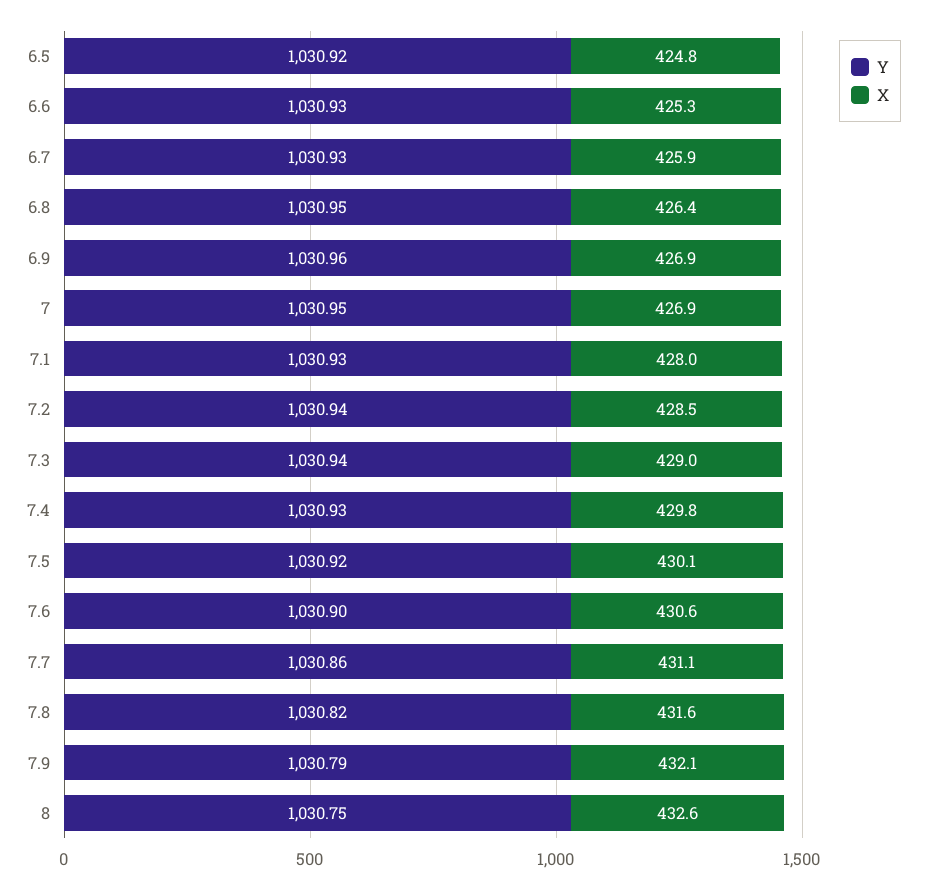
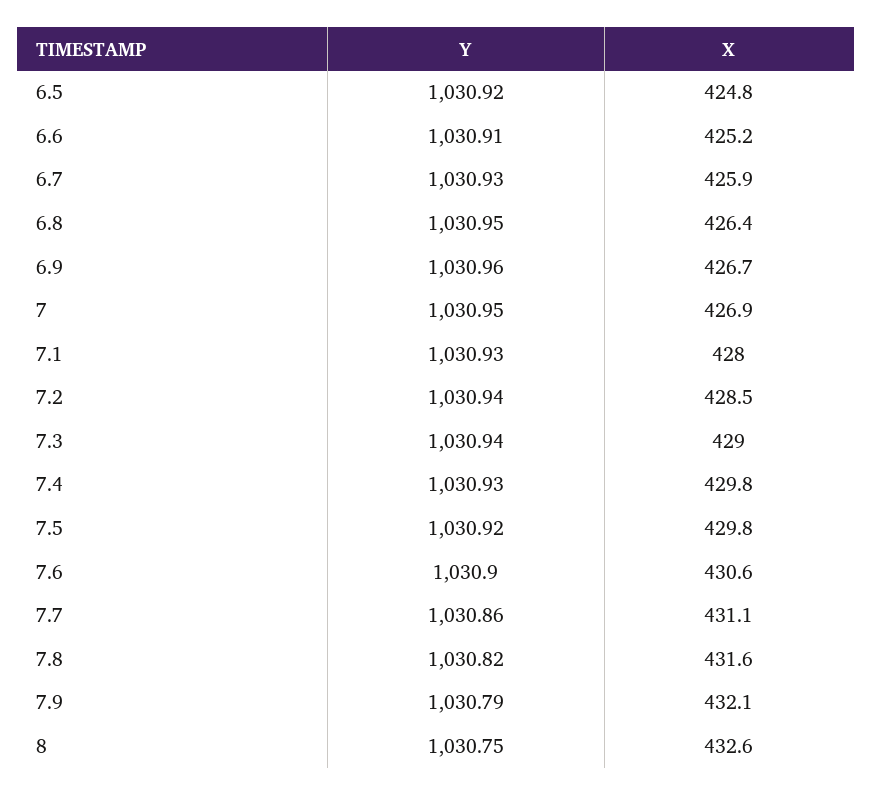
  {
    "Y": {
      "6.5": 1030.92,
-     "6.6": 1030.93,
+     "6.6": 1030.91,
      "6.7": 1030.93,
      "6.8": 1030.95,
      "6.9": 1030.96,
      "7": 1030.95,
      "7.1": 1030.93,
      "7.2": 1030.94,
      "7.3": 1030.94,
      "7.4": 1030.93,
      "7.5": 1030.92,
      "7.6": 1030.9,
      "7.7": 1030.86,
      "7.8": 1030.82,
      "7.9": 1030.79,
      "8": 1030.75
    },
    "X": {
      "6.5": 424.8,
-     "6.6": 425.3,
+     "6.6": 425.2,
      "6.7": 425.9,
      "6.8": 426.4,
-     "6.9": 426.9,
+     "6.9": 426.7,
      "7": 426.9,
      "7.1": 428,
      "7.2": 428.5,
      "7.3": 429,
      "7.4": 429.8,
-     "7.5": 430.1,
+     "7.5": 429.8,
      "7.6": 430.6,
      "7.7": 431.1,
      "7.8": 431.6,
      "7.9": 432.1,
      "8": 432.6
    }
  }

